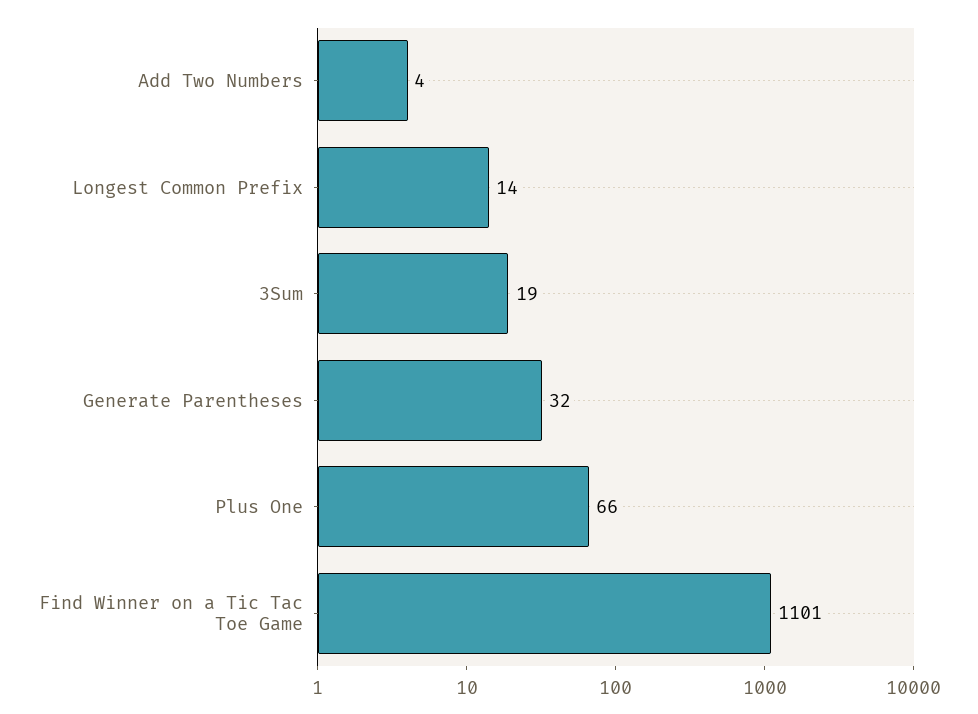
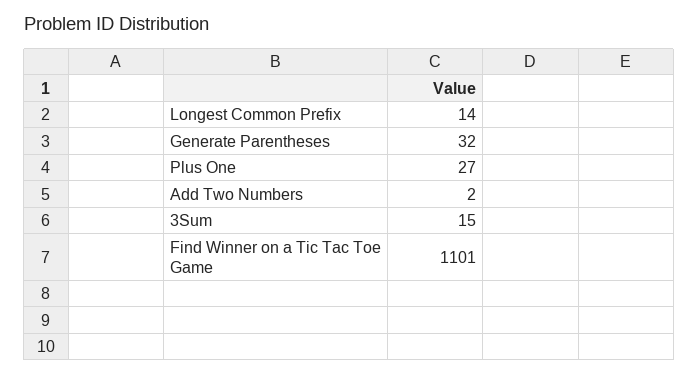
  {
-   "Add Two Numbers": 4,
+   "Add Two Numbers": 2,
    "Longest Common Prefix": 14,
-   "3Sum": 19,
+   "3Sum": 15,
    "Generate Parentheses": 32,
-   "Plus One": 66,
+   "Plus One": 27,
    "Find Winner on a Tic Tac Toe Game": 1101
  }

